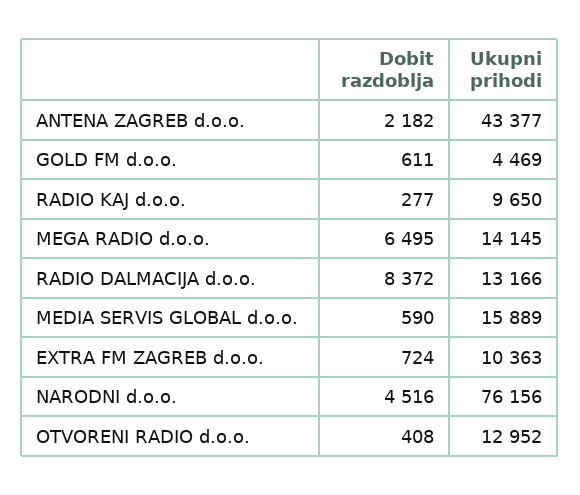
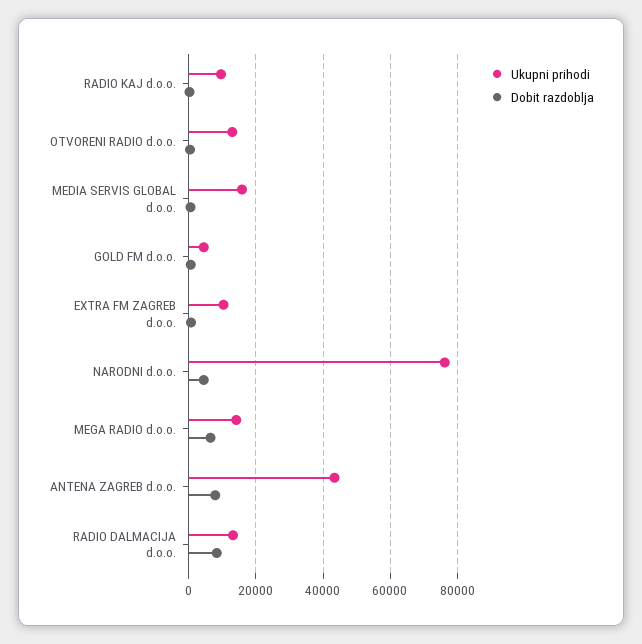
  {
    "Dobit razdoblja": {
-     "ANTENA ZAGREB d.o.o.": 2182,
+     "ANTENA ZAGREB d.o.o.": 8000,
      "GOLD FM d.o.o.": 611,
      "RADIO KAJ d.o.o.": 277,
      "MEGA RADIO d.o.o.": 6495,
      "RADIO DALMACIJA d.o.o.": 8372,
      "MEDIA SERVIS GLOBAL d.o.o.": 590,
      "EXTRA FM ZAGREB d.o.o.": 724,
      "NARODNI d.o.o.": 4516,
      "OTVORENI RADIO d.o.o.": 408
    },
    "Ukupni prihodi": {
      "ANTENA ZAGREB d.o.o.": 43377,
      "GOLD FM d.o.o.": 4469,
      "RADIO KAJ d.o.o.": 9650,
      "MEGA RADIO d.o.o.": 14145,
      "RADIO DALMACIJA d.o.o.": 13166,
      "MEDIA SERVIS GLOBAL d.o.o.": 15889,
      "EXTRA FM ZAGREB d.o.o.": 10363,
      "NARODNI d.o.o.": 76156,
      "OTVORENI RADIO d.o.o.": 12952
    }
  }

